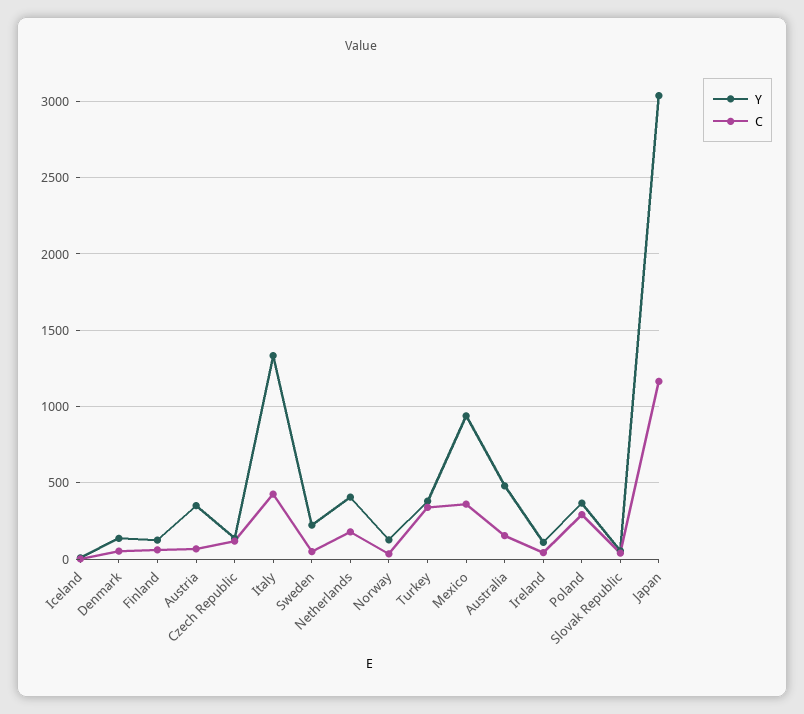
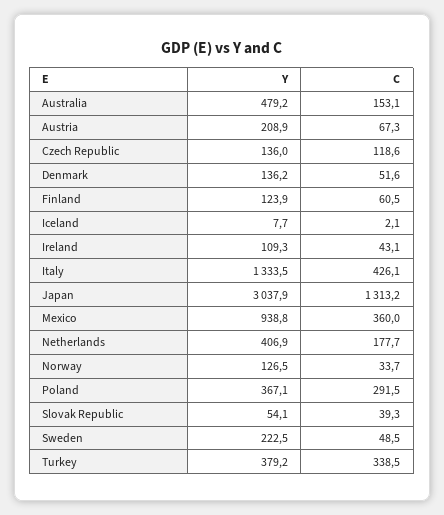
  {
    "Y": {
      "Iceland": 7.7,
      "Denmark": 136.2,
      "Finland": 123.9,
-     "Austria": 350,
+     "Austria": 208.9,
      "Czech Republic": 136,
      "Italy": 1333.5,
      "Sweden": 222.5,
      "Netherlands": 406.9,
      "Norway": 126.5,
      "Turkey": 379.2,
      "Mexico": 938.8,
      "Australia": 479.2,
      "Ireland": 109.3,
      "Poland": 367.1,
      "Slovak Republic": 54.1,
      "Japan": 3037.9
    },
    "C": {
      "Iceland": 2.1,
      "Denmark": 51.6,
      "Finland": 60.5,
      "Austria": 67.3,
      "Czech Republic": 118.6,
      "Italy": 426.1,
      "Sweden": 48.5,
      "Netherlands": 177.7,
      "Norway": 33.7,
      "Turkey": 338.5,
      "Mexico": 360,
      "Australia": 153.1,
      "Ireland": 43.1,
      "Poland": 291.5,
      "Slovak Republic": 39.3,
-     "Japan": 1150
+     "Japan": 1313.2
    }
  }

